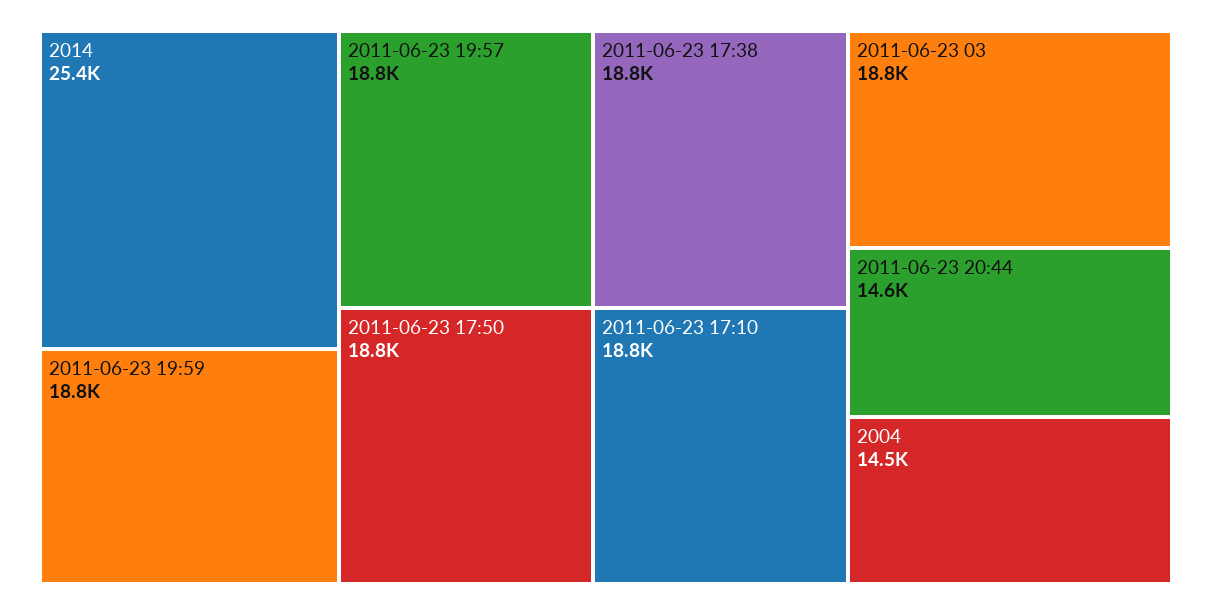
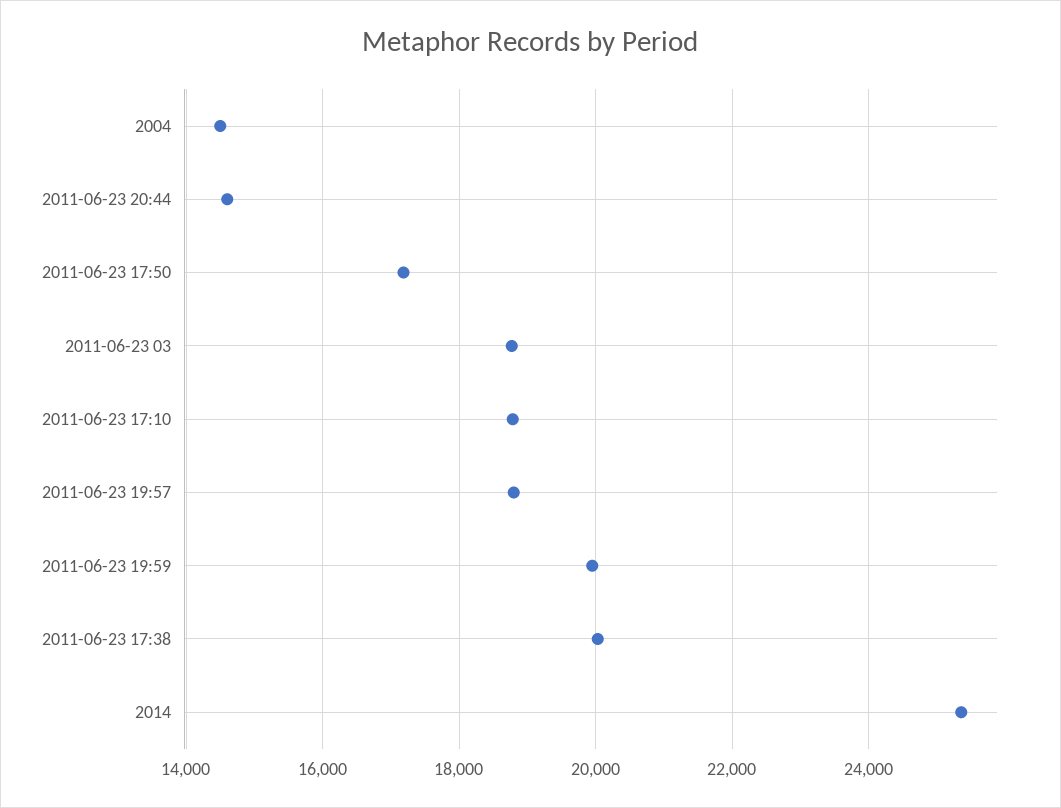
  {
    "2014": 25400,
-   "2011-06-23 19:59": 18800,
+   "2011-06-23 19:59": 20000,
    "2011-06-23 19:57": 18800,
-   "2011-06-23 17:50": 18800,
+   "2011-06-23 17:50": 17200,
-   "2011-06-23 17:38": 18800,
+   "2011-06-23 17:38": 20000,
    "2011-06-23 17:10": 18800,
    "2011-06-23 03": 18800,
    "2011-06-23 20:44": 14600,
    "2004": 14500
  }

